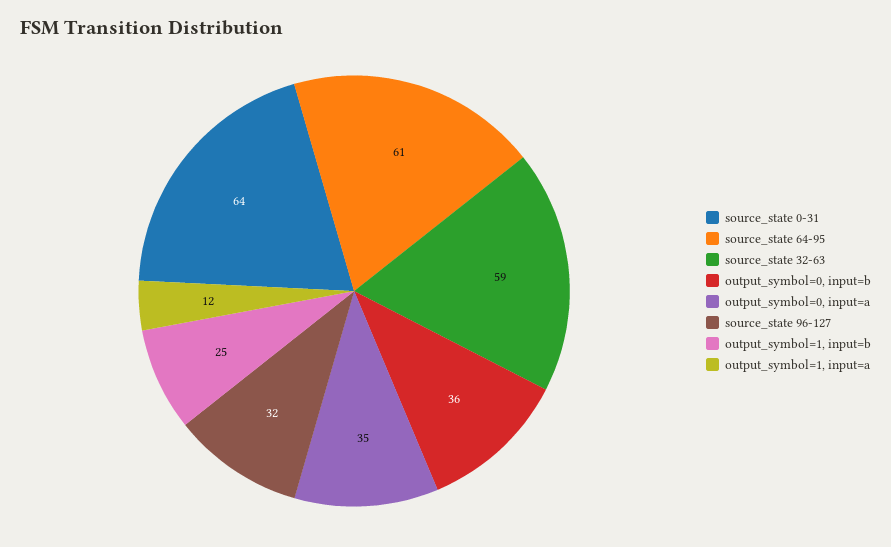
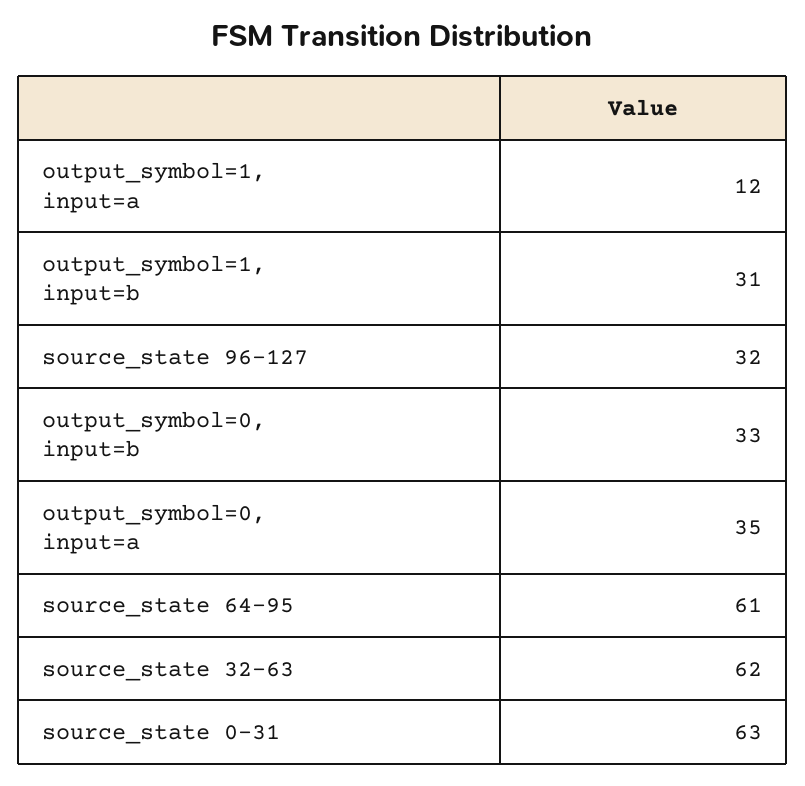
  {
-   "source_state 0-31": 64,
+   "source_state 0-31": 63,
    "source_state 64-95": 61,
-   "source_state 32-63": 59,
+   "source_state 32-63": 62,
-   "output_symbol=0, input=b": 36,
+   "output_symbol=0, input=b": 33,
    "output_symbol=0, input=a": 35,
    "source_state 96-127": 32,
-   "output_symbol=1, input=b": 25,
+   "output_symbol=1, input=b": 31,
    "output_symbol=1, input=a": 12
  }

